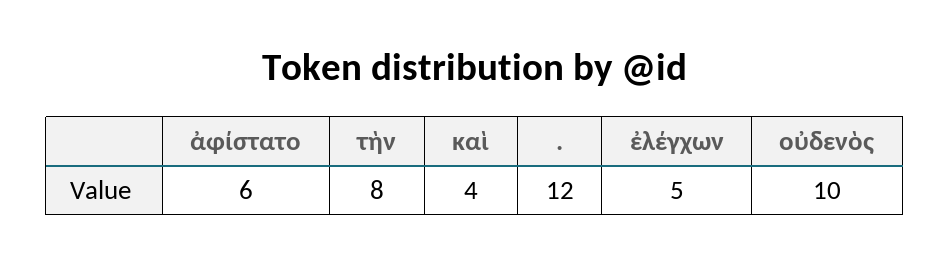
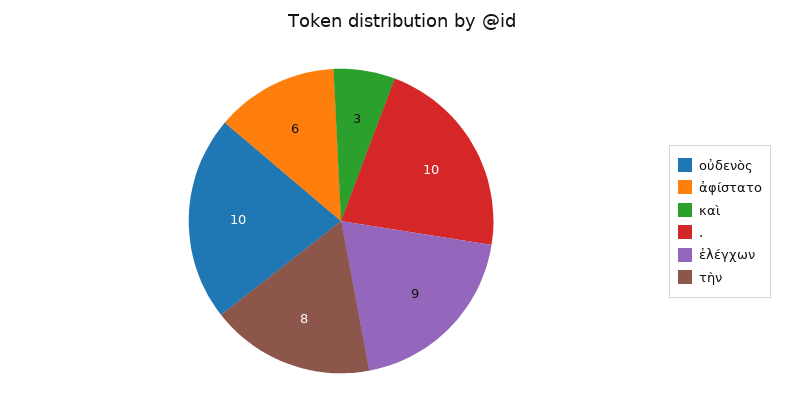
  {
    "ἀφίστατο": 6,
    "τὴν": 8,
-   "καὶ": 4,
+   "καὶ": 3,
-   ".": 12,
+   ".": 10,
-   "ἐλέγχων": 5,
+   "ἐλέγχων": 9,
    "οὐδενὸς": 10
  }

